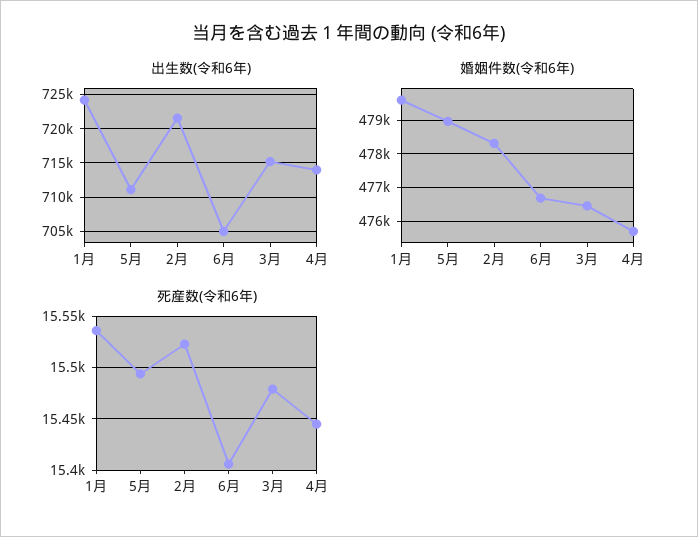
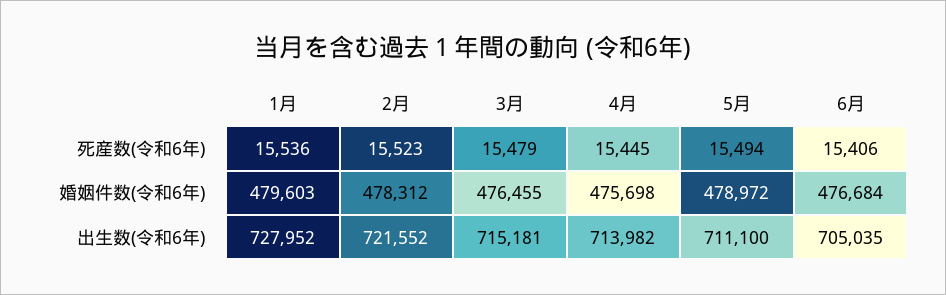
  {
    "出生数(令和6年)": {
-     "1月": 724000,
+     "1月": 727952,
      "5月": 711100,
      "2月": 721552,
      "6月": 705035,
      "3月": 715181,
      "4月": 713982
    },
    "婚姻件数(令和6年)": {
      "1月": 479603,
      "5月": 478972,
      "2月": 478312,
      "6月": 476684,
      "3月": 476455,
      "4月": 475698
    },
    "死産数(令和6年)": {
      "1月": 15536,
      "5月": 15494,
      "2月": 15523,
      "6月": 15406,
      "3月": 15479,
      "4月": 15445
    }
  }

